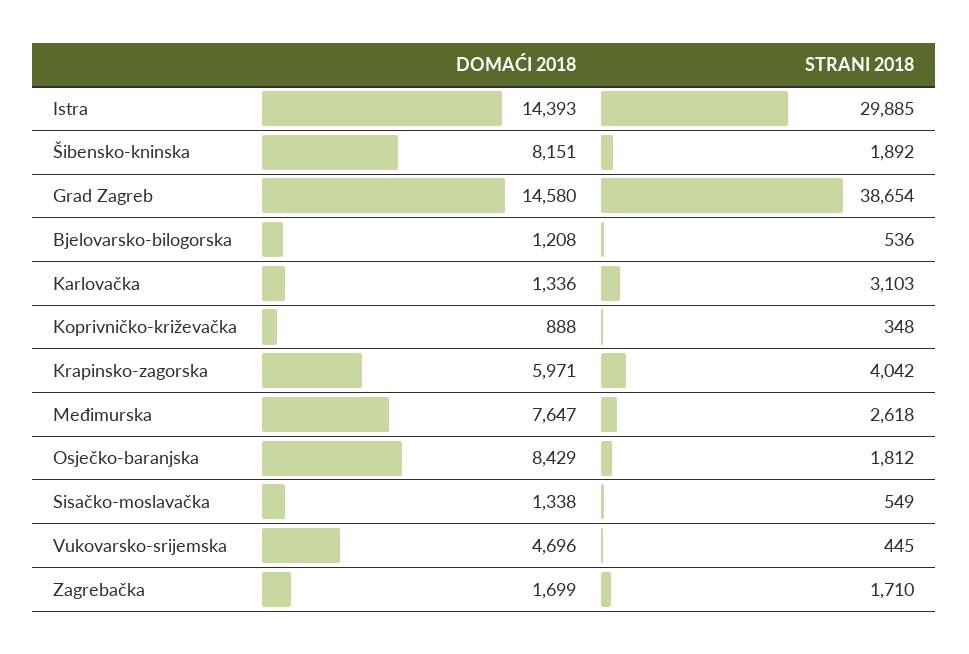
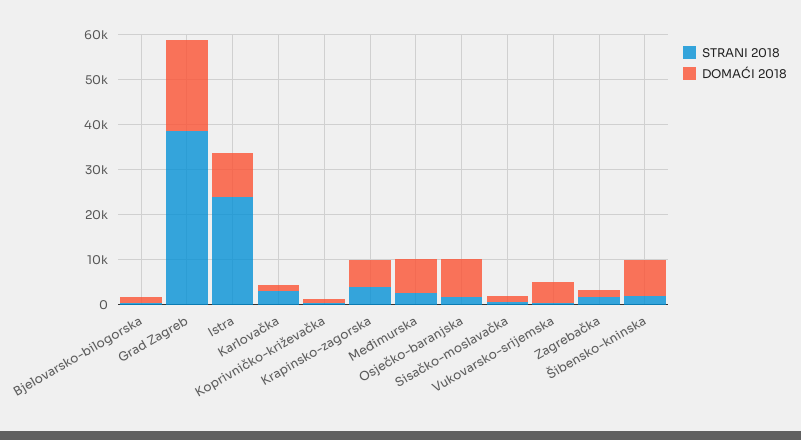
  {
    "DOMAĆI 2018": {
-     "Istra": 14393,
+     "Istra": 10000,
      "Šibensko-kninska": 8151,
-     "Grad Zagreb": 14580,
+     "Grad Zagreb": 20000,
      "Bjelovarsko-bilogorska": 1208,
      "Karlovačka": 1336,
      "Koprivničko-križevačka": 888,
      "Krapinsko-zagorska": 5971,
      "Međimurska": 7647,
      "Osječko-baranjska": 8429,
      "Sisačko-moslavačka": 1338,
      "Vukovarsko-srijemska": 4696,
      "Zagrebačka": 1699
    },
    "STRANI 2018": {
-     "Istra": 29885,
+     "Istra": 24000,
      "Šibensko-kninska": 1892,
      "Grad Zagreb": 38654,
      "Bjelovarsko-bilogorska": 536,
      "Karlovačka": 3103,
      "Koprivničko-križevačka": 348,
      "Krapinsko-zagorska": 4042,
      "Međimurska": 2618,
      "Osječko-baranjska": 1812,
      "Sisačko-moslavačka": 549,
      "Vukovarsko-srijemska": 445,
      "Zagrebačka": 1710
    }
  }

